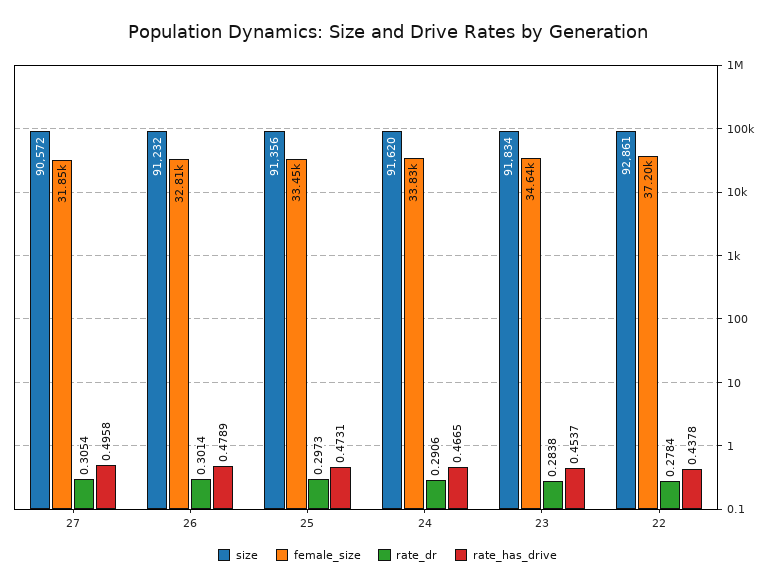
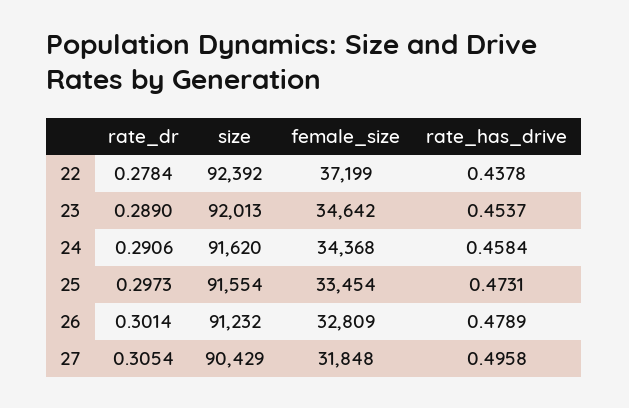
  {
    "size": {
-     "27": 90572,
+     "27": 90429,
      "26": 91232,
-     "25": 91356,
+     "25": 91554,
      "24": 91620,
-     "23": 91834,
+     "23": 92013,
-     "22": 92861
+     "22": 92392
    },
    "female_size": {
      "27": 31848,
      "26": 32809,
      "25": 33454,
-     "24": 33830,
+     "24": 34368,
      "23": 34642,
      "22": 37199
    },
    "rate_dr": {
      "27": 0.3054,
      "26": 0.3014,
      "25": 0.2973,
      "24": 0.2906,
-     "23": 0.2838,
+     "23": 0.289,
      "22": 0.2784
    },
    "rate_has_drive": {
      "27": 0.4958,
      "26": 0.4789,
      "25": 0.4731,
-     "24": 0.4665,
+     "24": 0.4584,
      "23": 0.4537,
      "22": 0.4378
    }
  }

